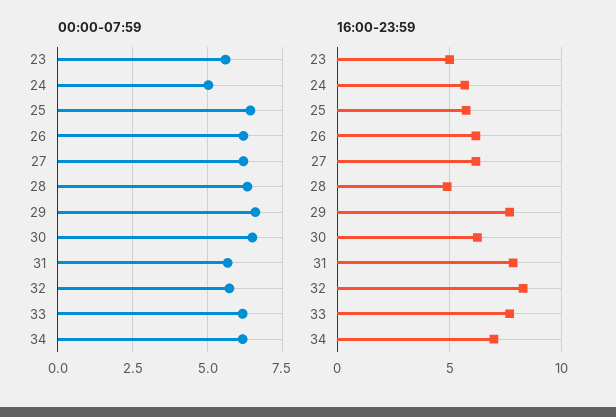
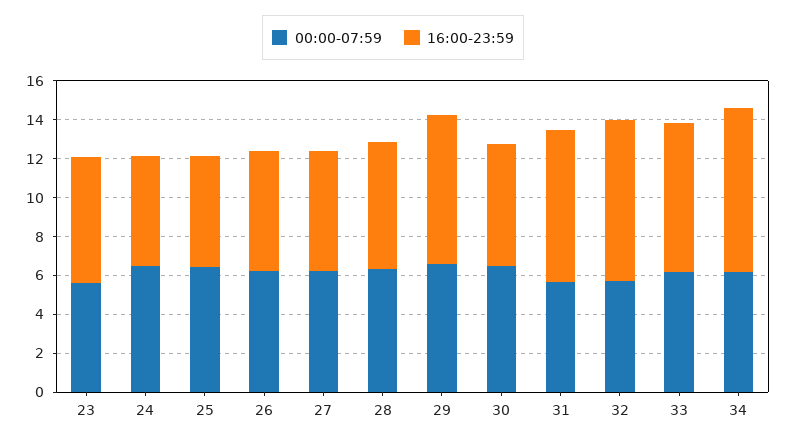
  {
    "00:00-07:59": {
      "23": 5.5,
-     "24": 5,
+     "24": 6.5,
      "25": 6.5,
      "26": 6.25,
      "27": 6.25,
      "28": 6.25,
      "29": 6.5,
      "30": 6.5,
      "31": 5.75,
      "32": 5.75,
      "33": 6.25,
      "34": 6.25
    },
    "16:00-23:59": {
-     "23": 5,
+     "23": 6.5,
      "24": 5.5,
      "25": 5.5,
      "26": 6,
      "27": 6,
-     "28": 5,
+     "28": 6.5,
      "29": 7.5,
      "30": 6,
      "31": 8,
      "32": 8.5,
      "33": 7.5,
-     "34": 7
+     "34": 8.5
    }
  }

